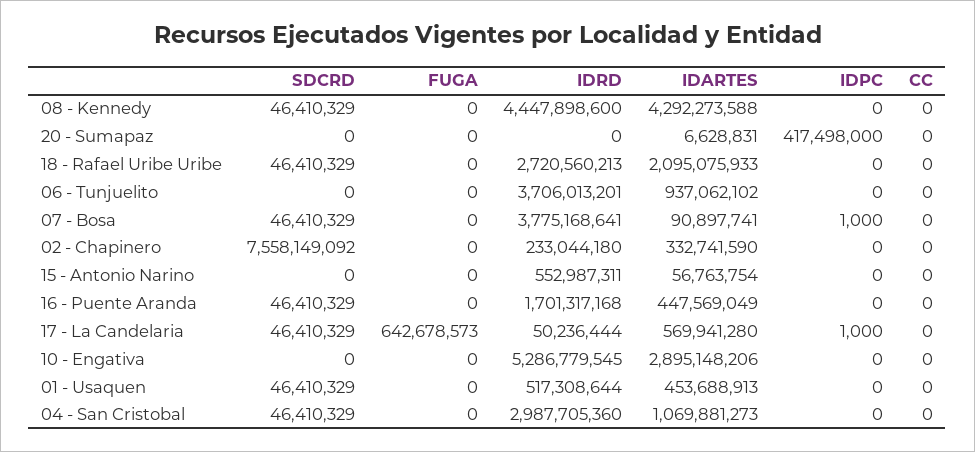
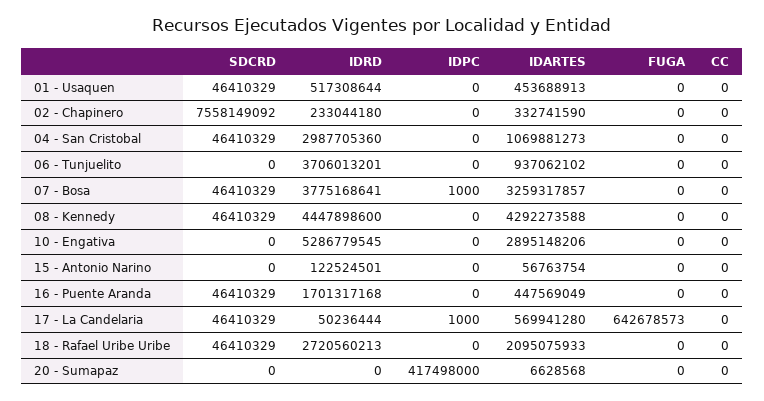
  {
    "SDCRD": {
      "08 - Kennedy": 46410329,
      "20 - Sumapaz": 0,
      "18 - Rafael Uribe Uribe": 46410329,
      "06 - Tunjuelito": 0,
      "07 - Bosa": 46410329,
      "02 - Chapinero": 7558149092,
      "15 - Antonio Narino": 0,
      "16 - Puente Aranda": 46410329,
      "17 - La Candelaria": 46410329,
      "10 - Engativa": 0,
      "01 - Usaquen": 46410329,
      "04 - San Cristobal": 46410329
    },
    "FUGA": {
      "08 - Kennedy": 0,
      "20 - Sumapaz": 0,
      "18 - Rafael Uribe Uribe": 0,
      "06 - Tunjuelito": 0,
      "07 - Bosa": 0,
      "02 - Chapinero": 0,
      "15 - Antonio Narino": 0,
      "16 - Puente Aranda": 0,
      "17 - La Candelaria": 642678573,
      "10 - Engativa": 0,
      "01 - Usaquen": 0,
      "04 - San Cristobal": 0
    },
    "IDRD": {
      "08 - Kennedy": 4447898600,
      "20 - Sumapaz": 0,
      "18 - Rafael Uribe Uribe": 2720560213,
      "06 - Tunjuelito": 3706013201,
      "07 - Bosa": 3775168641,
      "02 - Chapinero": 233044180,
-     "15 - Antonio Narino": 552987311,
+     "15 - Antonio Narino": 122524501,
      "16 - Puente Aranda": 1701317168,
      "17 - La Candelaria": 50236444,
      "10 - Engativa": 5286779545,
      "01 - Usaquen": 517308644,
      "04 - San Cristobal": 2987705360
    },
    "IDARTES": {
      "08 - Kennedy": 4292273588,
-     "20 - Sumapaz": 6628831,
+     "20 - Sumapaz": 6628568,
      "18 - Rafael Uribe Uribe": 2095075933,
      "06 - Tunjuelito": 937062102,
-     "07 - Bosa": 90897741,
+     "07 - Bosa": 3259317857,
      "02 - Chapinero": 332741590,
      "15 - Antonio Narino": 56763754,
      "16 - Puente Aranda": 447569049,
      "17 - La Candelaria": 569941280,
      "10 - Engativa": 2895148206,
      "01 - Usaquen": 453688913,
      "04 - San Cristobal": 1069881273
    },
    "IDPC": {
      "08 - Kennedy": 0,
      "20 - Sumapaz": 417498000,
      "18 - Rafael Uribe Uribe": 0,
      "06 - Tunjuelito": 0,
      "07 - Bosa": 1000,
      "02 - Chapinero": 0,
      "15 - Antonio Narino": 0,
      "16 - Puente Aranda": 0,
      "17 - La Candelaria": 1000,
      "10 - Engativa": 0,
      "01 - Usaquen": 0,
      "04 - San Cristobal": 0
    },
    "CC": {
      "08 - Kennedy": 0,
      "20 - Sumapaz": 0,
      "18 - Rafael Uribe Uribe": 0,
      "06 - Tunjuelito": 0,
      "07 - Bosa": 0,
      "02 - Chapinero": 0,
      "15 - Antonio Narino": 0,
      "16 - Puente Aranda": 0,
      "17 - La Candelaria": 0,
      "10 - Engativa": 0,
      "01 - Usaquen": 0,
      "04 - San Cristobal": 0
    }
  }

